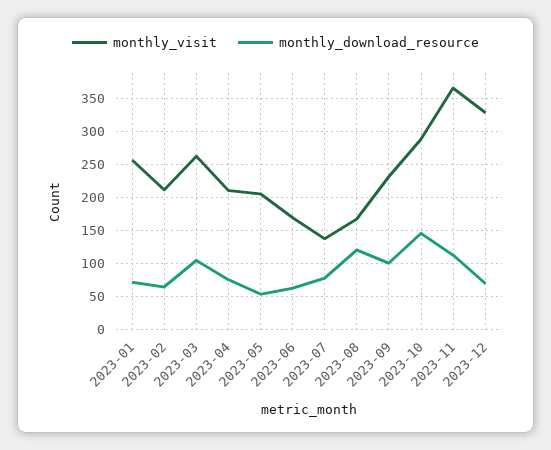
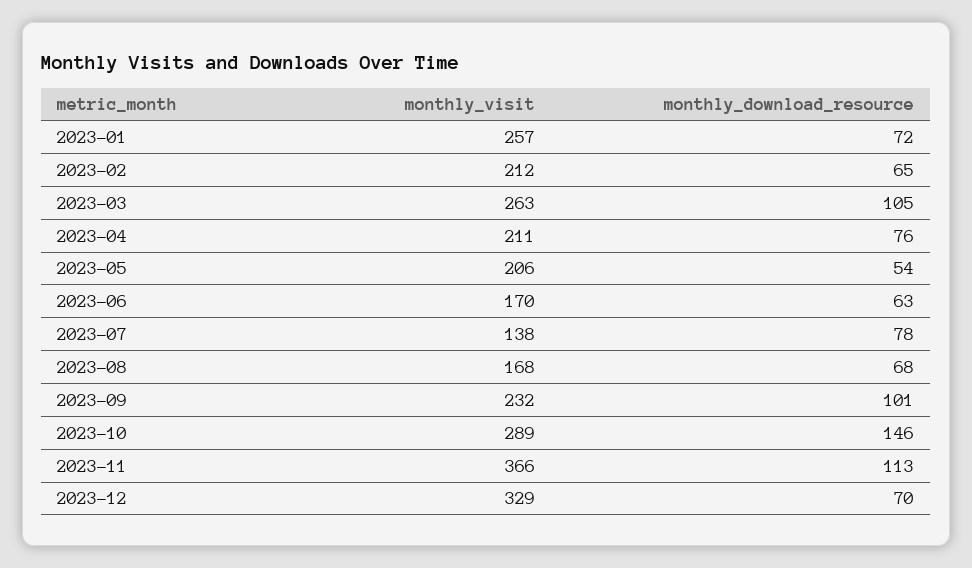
  {
    "monthly_visit": {
      "2023-01": 257,
      "2023-02": 212,
      "2023-03": 263,
      "2023-04": 211,
      "2023-05": 206,
      "2023-06": 170,
      "2023-07": 138,
      "2023-08": 168,
      "2023-09": 232,
      "2023-10": 289,
      "2023-11": 366,
      "2023-12": 329
    },
    "monthly_download_resource": {
      "2023-01": 72,
      "2023-02": 65,
      "2023-03": 105,
      "2023-04": 76,
      "2023-05": 54,
      "2023-06": 63,
      "2023-07": 78,
-     "2023-08": 120,
+     "2023-08": 68,
      "2023-09": 101,
      "2023-10": 146,
      "2023-11": 113,
      "2023-12": 70
    }
  }

